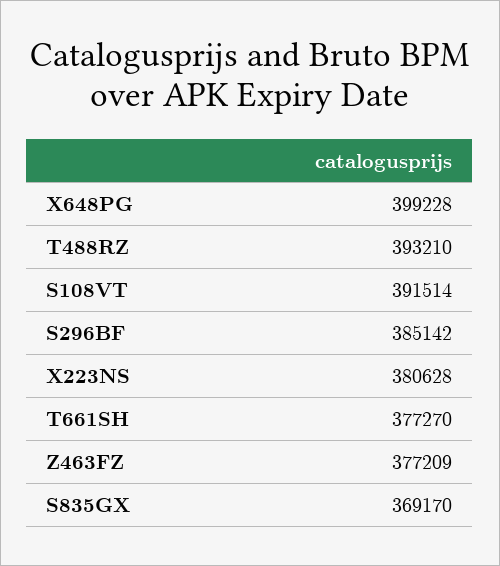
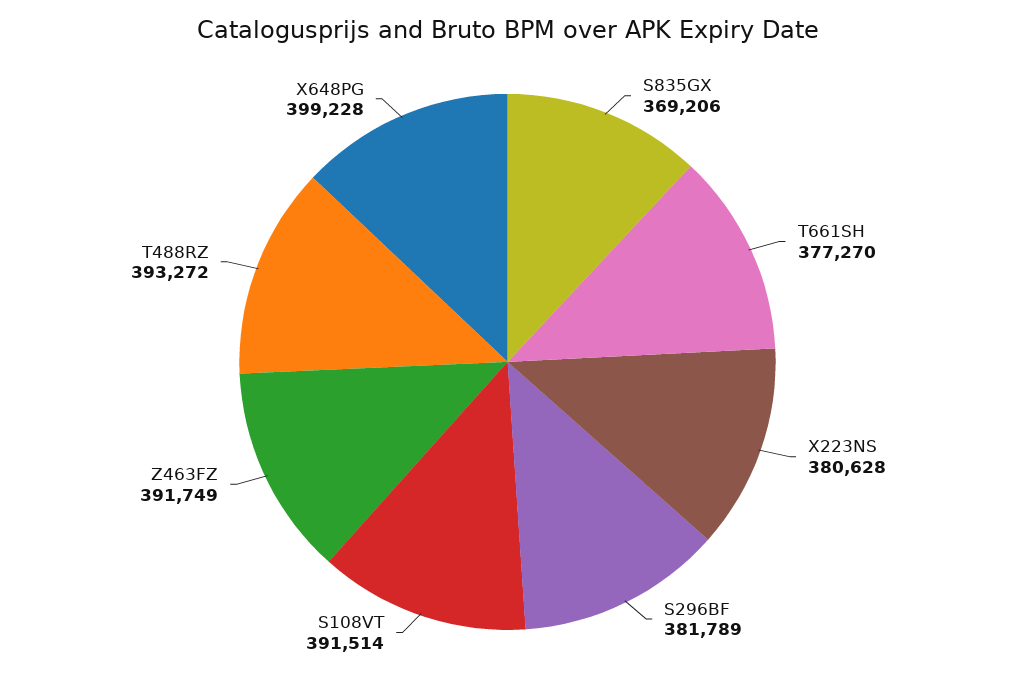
  {
    "X648PG": 399228,
-   "T488RZ": 393210,
+   "T488RZ": 393272,
    "S108VT": 391514,
-   "S296BF": 385142,
+   "S296BF": 381789,
    "X223NS": 380628,
    "T661SH": 377270,
-   "Z463FZ": 377209,
+   "Z463FZ": 391749,
-   "S835GX": 369170
+   "S835GX": 369206
  }

